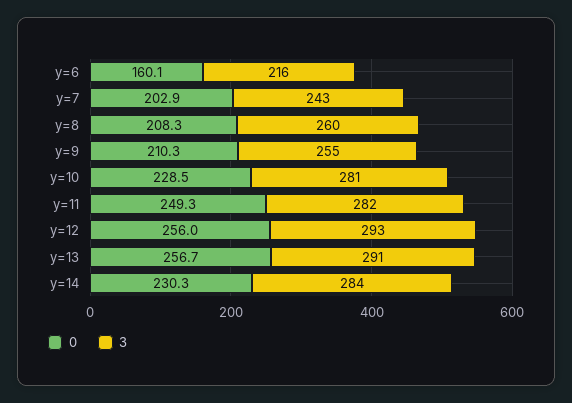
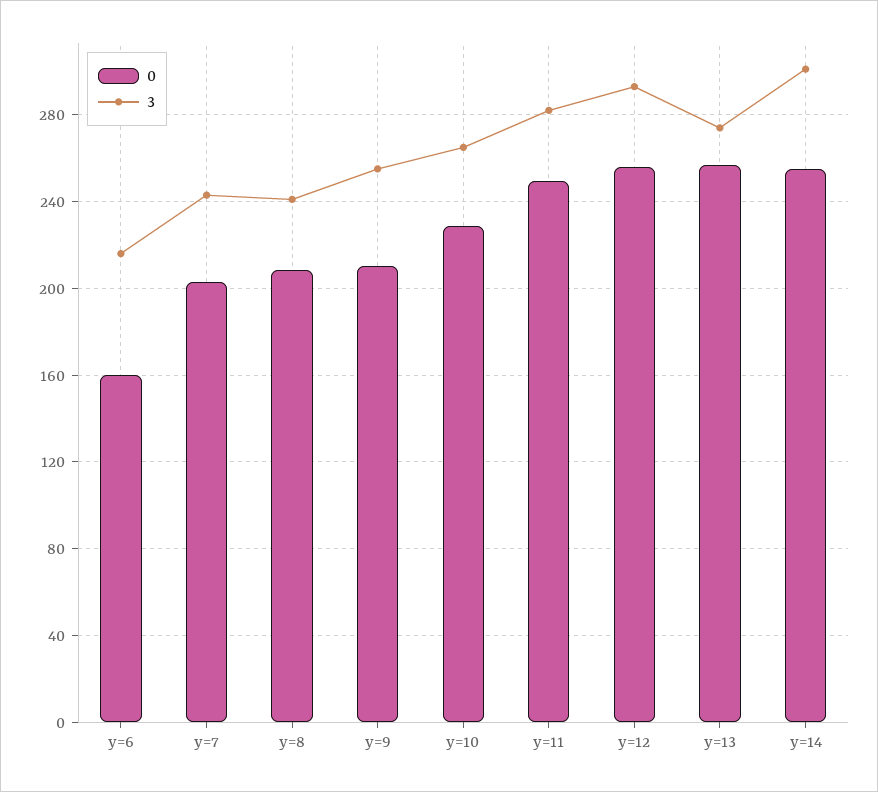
  {
    "0": {
      "y=6": 160.1,
      "y=7": 202.9,
      "y=8": 208.3,
      "y=9": 210.3,
      "y=10": 228.5,
      "y=11": 249.3,
      "y=12": 256,
      "y=13": 256.7,
-     "y=14": 230.3
+     "y=14": 255
    },
    "3": {
      "y=6": 216,
      "y=7": 243,
-     "y=8": 260,
+     "y=8": 240,
      "y=9": 255,
-     "y=10": 281,
+     "y=10": 265,
      "y=11": 282,
      "y=12": 293,
-     "y=13": 291,
+     "y=13": 275,
-     "y=14": 284
+     "y=14": 300
    }
  }

